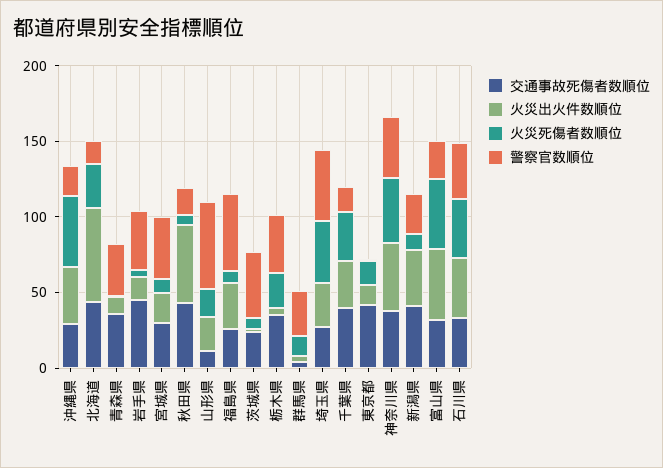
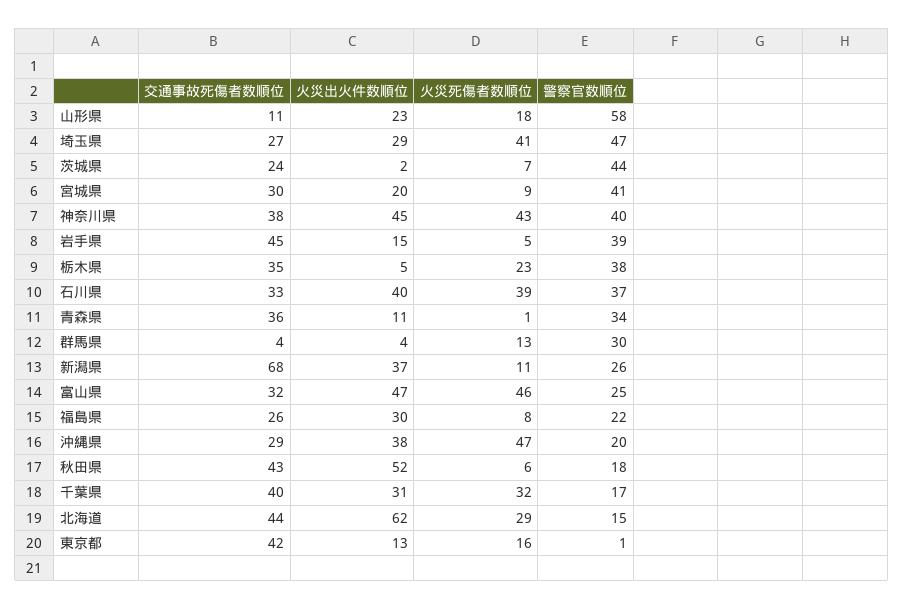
  {
    "交通事故死傷者数順位": {
      "沖縄県": 29,
      "北海道": 44,
      "青森県": 36,
      "岩手県": 45,
      "宮城県": 30,
      "秋田県": 43,
      "山形県": 11,
      "福島県": 26,
      "茨城県": 24,
      "栃木県": 35,
      "群馬県": 4,
      "埼玉県": 27,
      "千葉県": 40,
      "東京都": 42,
      "神奈川県": 38,
-     "新潟県": 40,
+     "新潟県": 68,
      "富山県": 32,
      "石川県": 33
    },
    "火災出火件数順位": {
      "沖縄県": 38,
      "北海道": 62,
      "青森県": 11,
      "岩手県": 15,
      "宮城県": 20,
      "秋田県": 52,
      "山形県": 23,
      "福島県": 30,
      "茨城県": 2,
      "栃木県": 5,
      "群馬県": 4,
      "埼玉県": 29,
      "千葉県": 31,
      "東京都": 13,
      "神奈川県": 45,
      "新潟県": 37,
      "富山県": 47,
      "石川県": 40
    },
    "火災死傷者数順位": {
      "沖縄県": 47,
      "北海道": 29,
      "青森県": 1,
      "岩手県": 5,
      "宮城県": 9,
      "秋田県": 6,
      "山形県": 18,
      "福島県": 8,
      "茨城県": 7,
      "栃木県": 23,
      "群馬県": 13,
      "埼玉県": 41,
      "千葉県": 32,
      "東京都": 16,
      "神奈川県": 43,
      "新潟県": 11,
      "富山県": 46,
      "石川県": 39
    },
    "警察官数順位": {
      "沖縄県": 20,
      "北海道": 15,
      "青森県": 34,
      "岩手県": 39,
      "宮城県": 41,
      "秋田県": 18,
      "山形県": 58,
-     "福島県": 50,
+     "福島県": 22,
      "茨城県": 44,
      "栃木県": 38,
      "群馬県": 30,
      "埼玉県": 47,
      "千葉県": 17,
      "東京都": 1,
      "神奈川県": 40,
      "新潟県": 26,
      "富山県": 25,
      "石川県": 37
    }
  }

